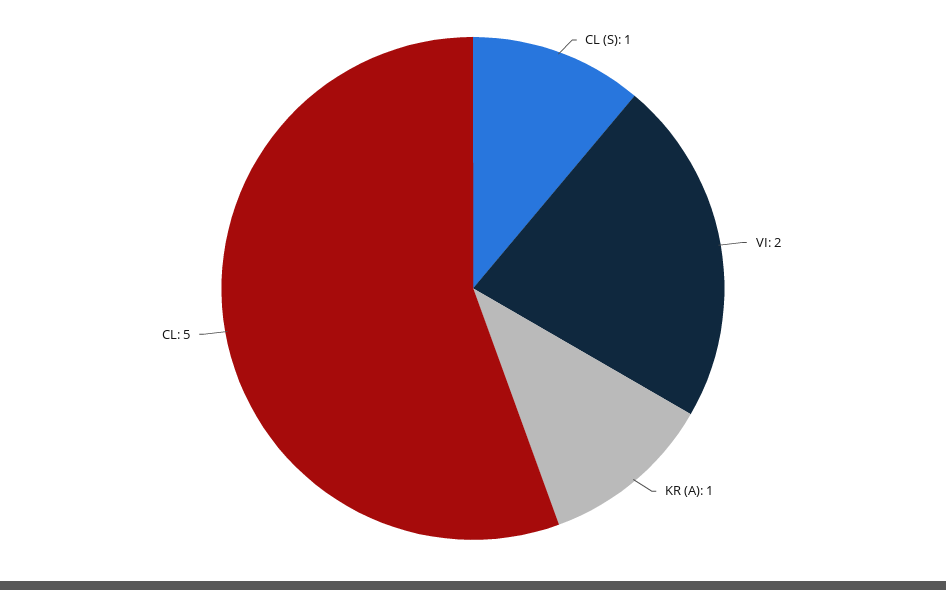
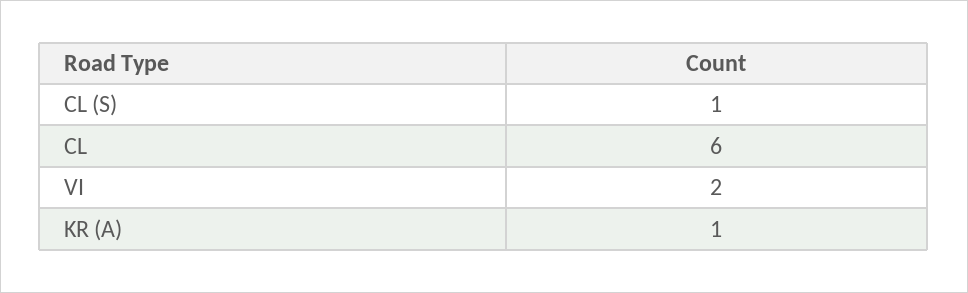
  {
    "CL (S)": 1,
    "VI": 2,
    "KR (A)": 1,
-   "CL": 5
+   "CL": 6
  }

